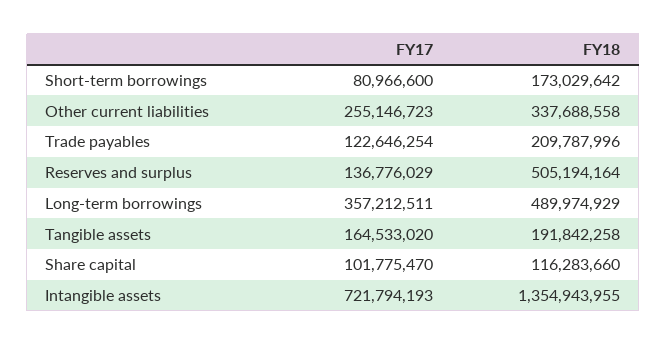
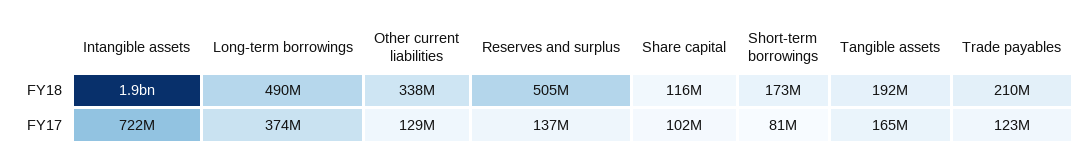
  {
    "FY17": {
      "Short-term borrowings": 80966600,
-     "Other current liabilities": 255146723,
+     "Other current liabilities": 129000000,
      "Trade payables": 122646254,
      "Reserves and surplus": 136776029,
-     "Long-term borrowings": 357212511,
+     "Long-term borrowings": 374000000,
      "Tangible assets": 164533020,
      "Share capital": 101775470,
      "Intangible assets": 721794193
    },
    "FY18": {
      "Short-term borrowings": 173029642,
      "Other current liabilities": 337688558,
      "Trade payables": 209787996,
      "Reserves and surplus": 505194164,
      "Long-term borrowings": 489974929,
      "Tangible assets": 191842258,
      "Share capital": 116283660,
-     "Intangible assets": 1354943955
+     "Intangible assets": 1900000000
    }
  }

